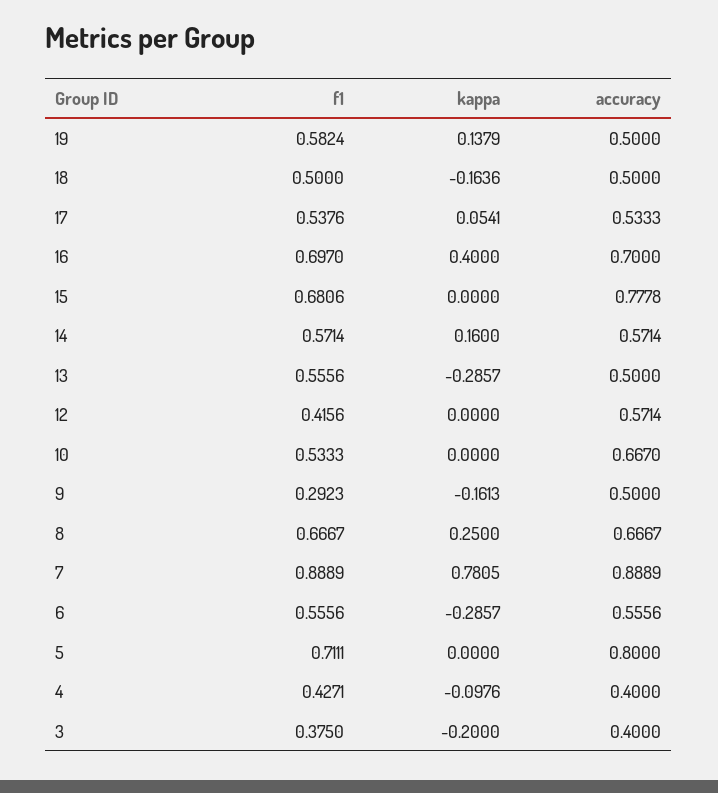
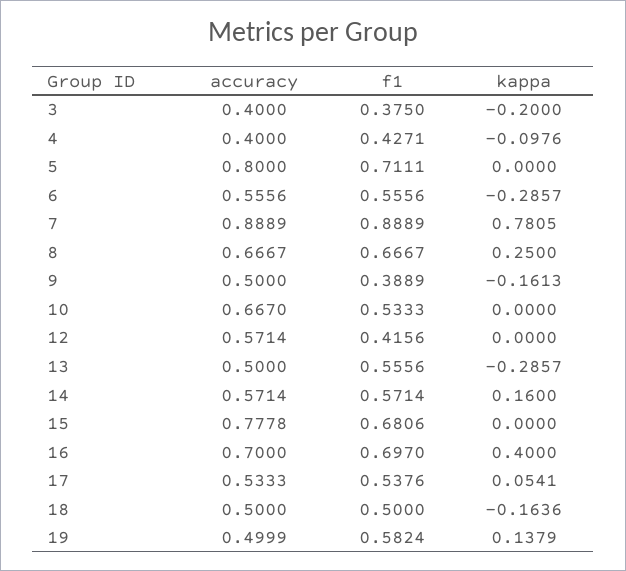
  {
    "f1": {
      "19": 0.5824,
      "18": 0.5,
      "17": 0.5376,
      "16": 0.697,
      "15": 0.6806,
      "14": 0.5714,
      "13": 0.5556,
      "12": 0.4156,
      "10": 0.5333,
-     "9": 0.2923,
+     "9": 0.3889,
      "8": 0.6667,
      "7": 0.8889,
      "6": 0.5556,
      "5": 0.7111,
      "4": 0.4271,
      "3": 0.375
    },
    "kappa": {
      "19": 0.1379,
      "18": -0.1636,
      "17": 0.0541,
      "16": 0.4,
      "15": 0,
      "14": 0.16,
      "13": -0.2857,
      "12": 0,
      "10": 0,
      "9": -0.1613,
      "8": 0.25,
      "7": 0.7805,
      "6": -0.2857,
      "5": 0,
      "4": -0.0976,
      "3": -0.2
    },
    "accuracy": {
-     "19": 0.5,
+     "19": 0.4999,
      "18": 0.5,
      "17": 0.5333,
      "16": 0.7,
      "15": 0.7778,
      "14": 0.5714,
      "13": 0.5,
      "12": 0.5714,
      "10": 0.667,
      "9": 0.5,
      "8": 0.6667,
      "7": 0.8889,
      "6": 0.5556,
      "5": 0.8,
      "4": 0.4,
      "3": 0.4
    }
  }

